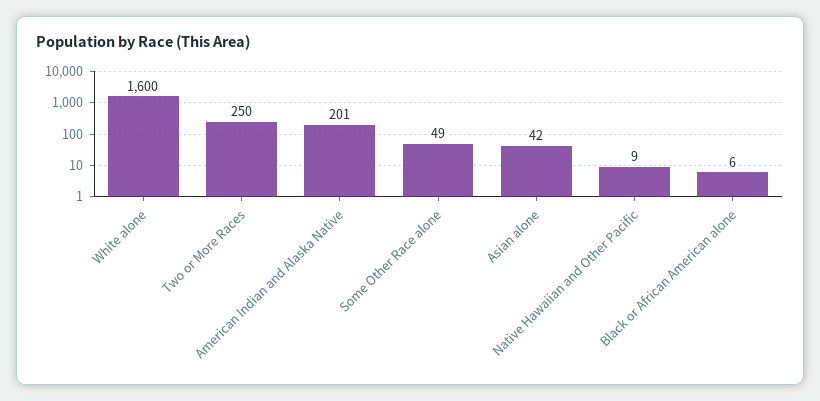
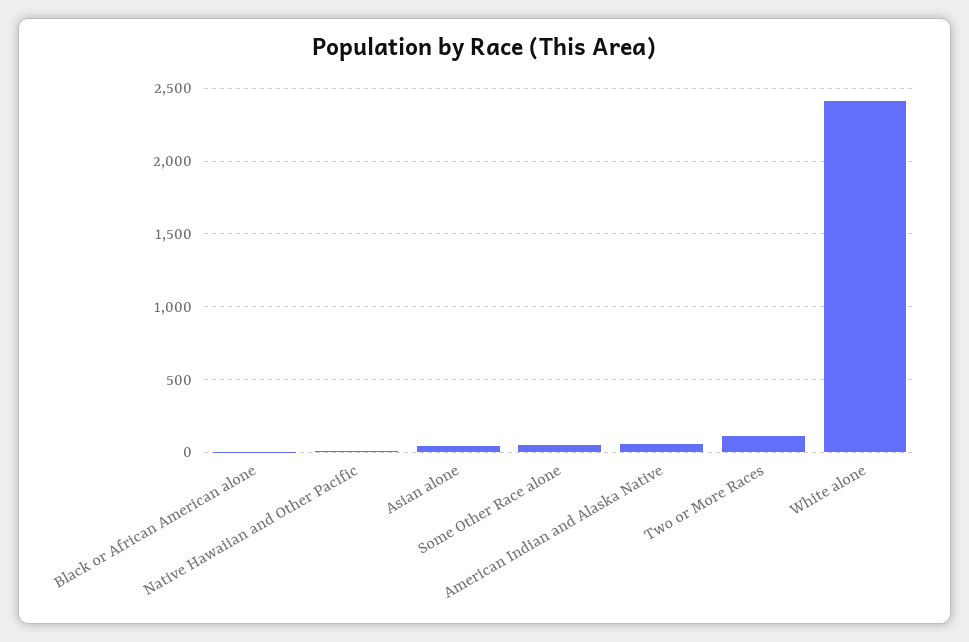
  {
-   "White alone": 1600,
+   "White alone": 2400,
-   "Two or More Races": 250,
+   "Two or More Races": 100,
-   "American Indian and Alaska Native": 201,
+   "American Indian and Alaska Native": 50,
    "Some Other Race alone": 49,
    "Asian alone": 42,
    "Native Hawaiian and Other Pacific": 9,
    "Black or African American alone": 6
  }

